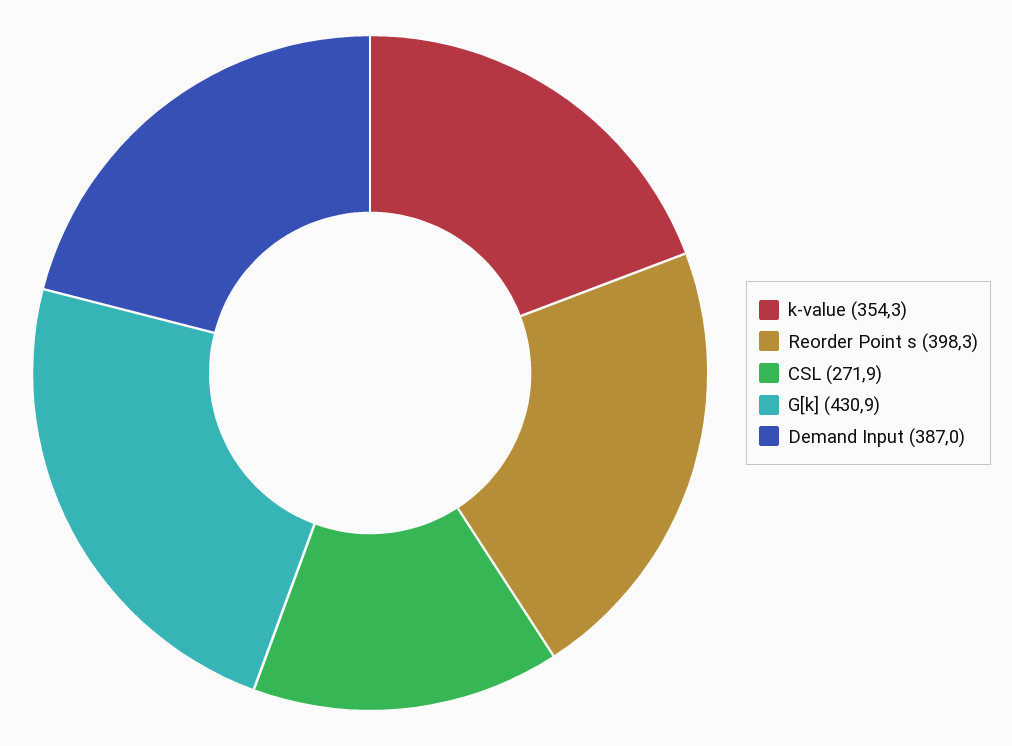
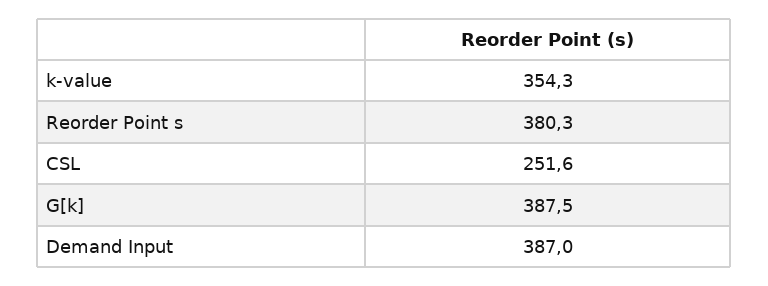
  {
    "k-value": 354.3,
-   "Reorder Point s": 398.3,
+   "Reorder Point s": 380.3,
-   "CSL": 271.9,
+   "CSL": 251.6,
-   "G[k]": 430.9,
+   "G[k]": 387.5,
    "Demand Input": 387
  }

